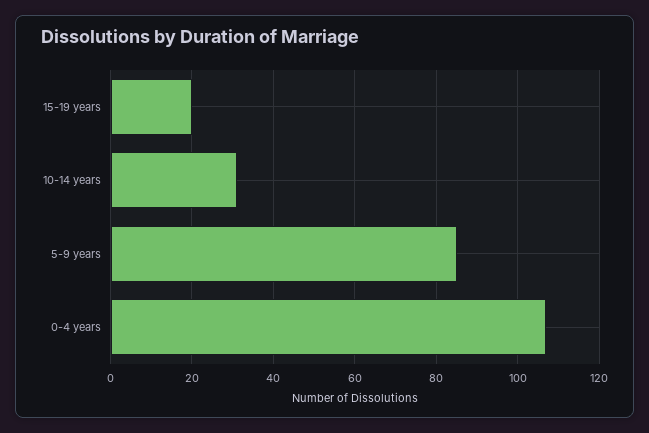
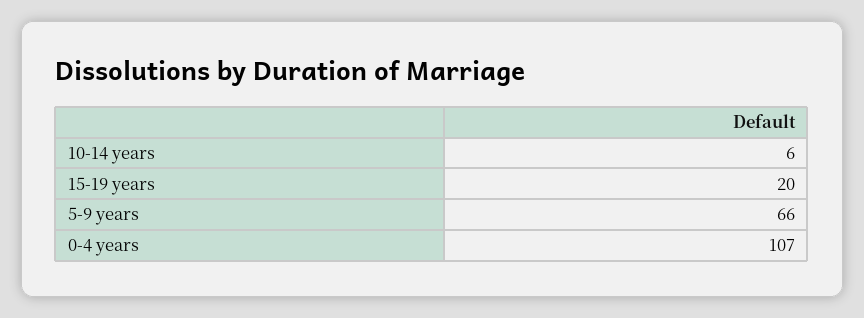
  {
    "15-19 years": 20,
-   "10-14 years": 30,
+   "10-14 years": 6,
-   "5-9 years": 85,
+   "5-9 years": 66,
    "0-4 years": 107
  }

